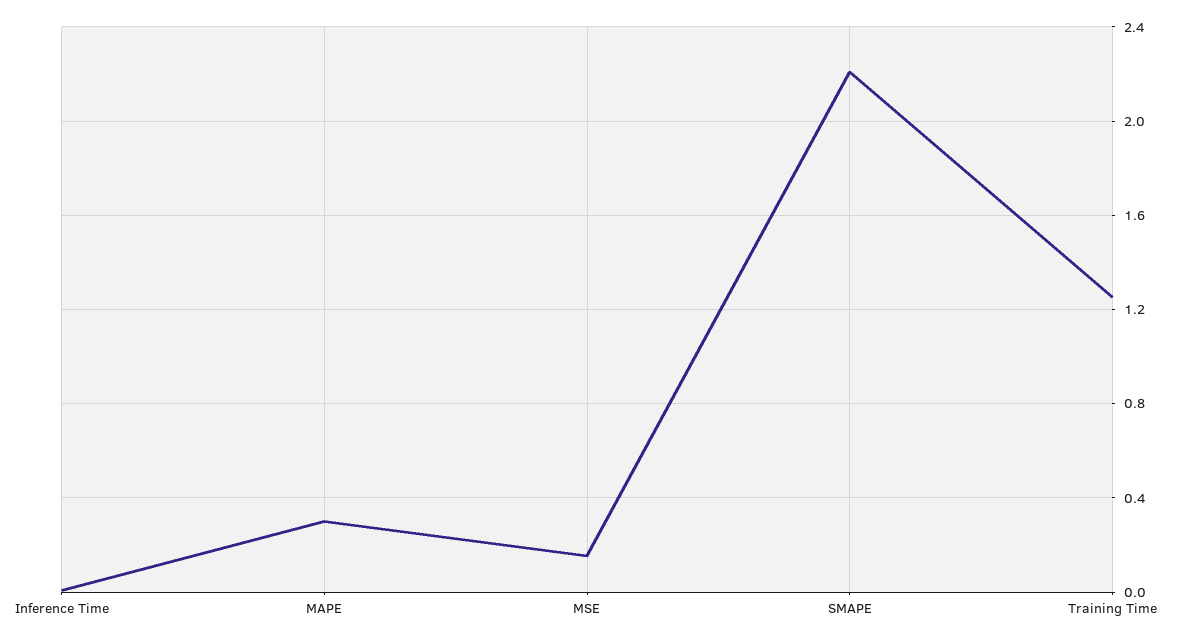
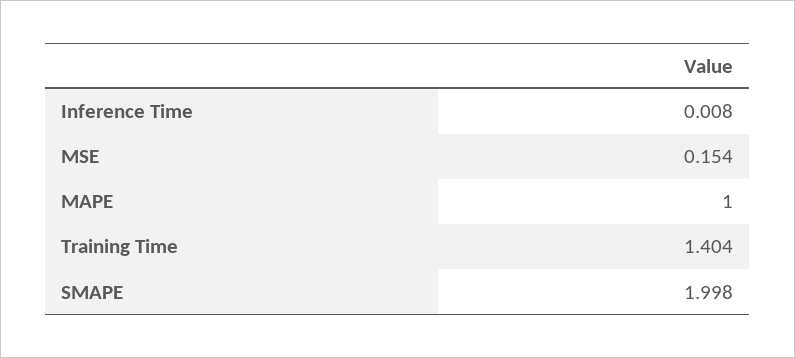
  {
    "Inference Time": 0.008,
-   "MAPE": 0.3,
+   "MAPE": 1,
    "MSE": 0.154,
-   "SMAPE": 2.2,
+   "SMAPE": 1.998,
-   "Training Time": 1.25
+   "Training Time": 1.404
  }

